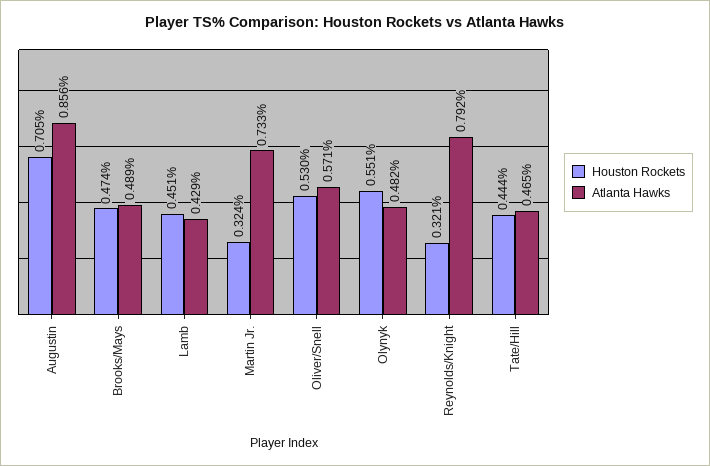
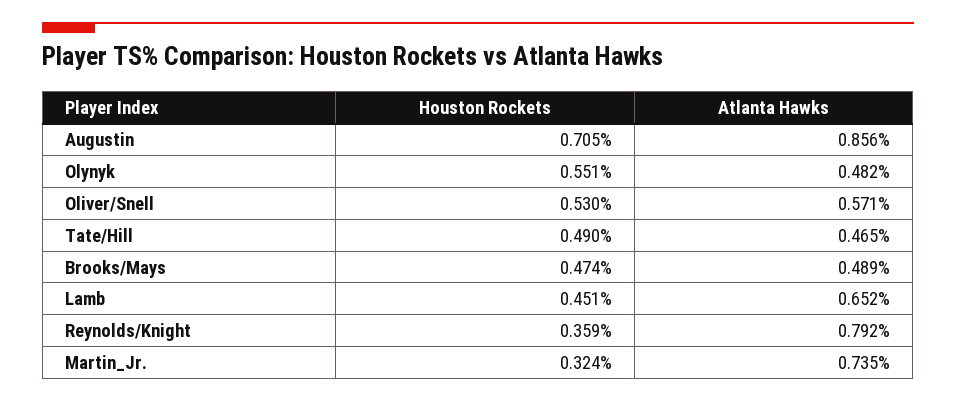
  {
    "Houston Rockets": {
      "Augustin": 0.705,
      "Brooks/Mays": 0.474,
      "Lamb": 0.451,
      "Martin Jr.": 0.324,
      "Oliver/Snell": 0.53,
      "Olynyk": 0.551,
-     "Reynolds/Knight": 0.321,
+     "Reynolds/Knight": 0.359,
-     "Tate/Hill": 0.444
+     "Tate/Hill": 0.49
    },
    "Atlanta Hawks": {
      "Augustin": 0.856,
      "Brooks/Mays": 0.489,
-     "Lamb": 0.429,
+     "Lamb": 0.652,
-     "Martin Jr.": 0.733,
+     "Martin Jr.": 0.735,
      "Oliver/Snell": 0.571,
      "Olynyk": 0.482,
      "Reynolds/Knight": 0.792,
      "Tate/Hill": 0.465
    }
  }

